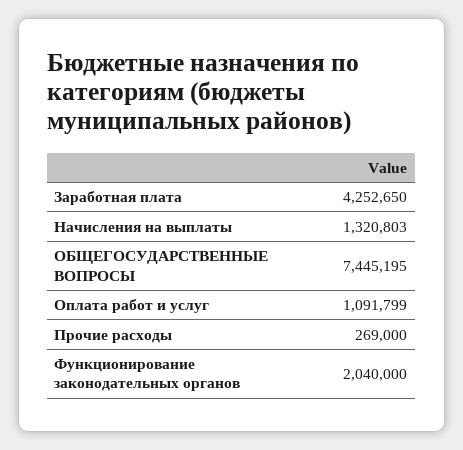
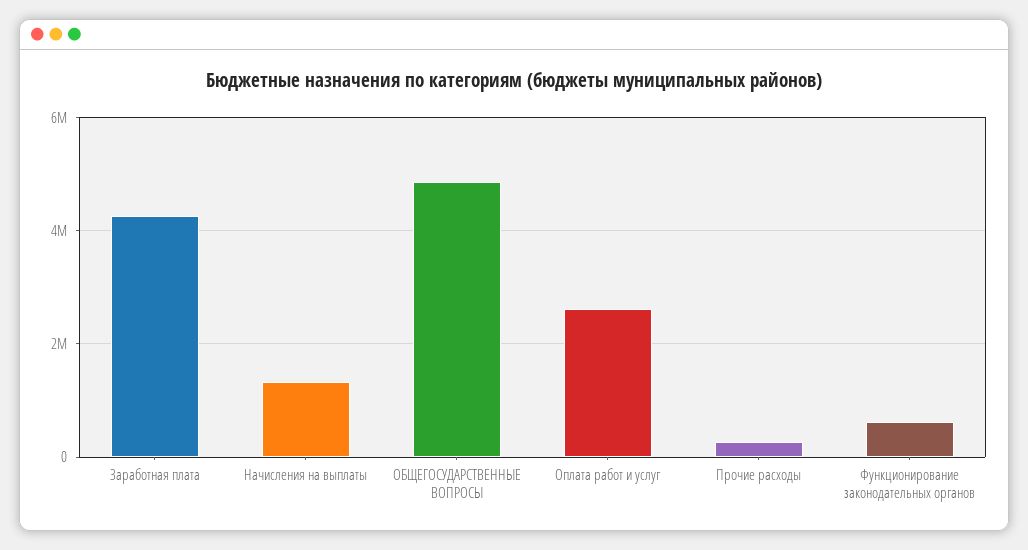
  {
    "Заработная плата": 4252650,
    "Начисления на выплаты": 1320803,
-   "ОБЩЕГОСУДАРСТВЕННЫЕ ВОПРОСЫ": 7445195,
+   "ОБЩЕГОСУДАРСТВЕННЫЕ ВОПРОСЫ": 4800000,
-   "Оплата работ и услуг": 1091799,
+   "Оплата работ и услуг": 2600000,
    "Прочие расходы": 269000,
-   "Функционирование законодательных органов": 2040000
+   "Функционирование законодательных органов": 600000
  }

